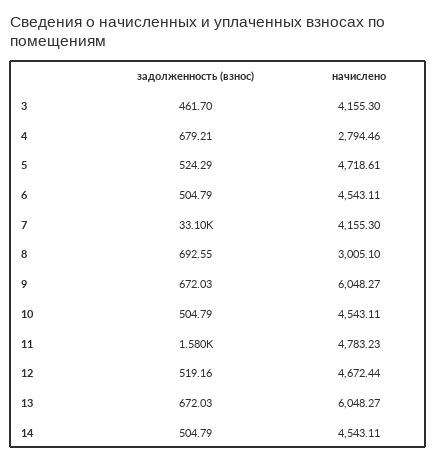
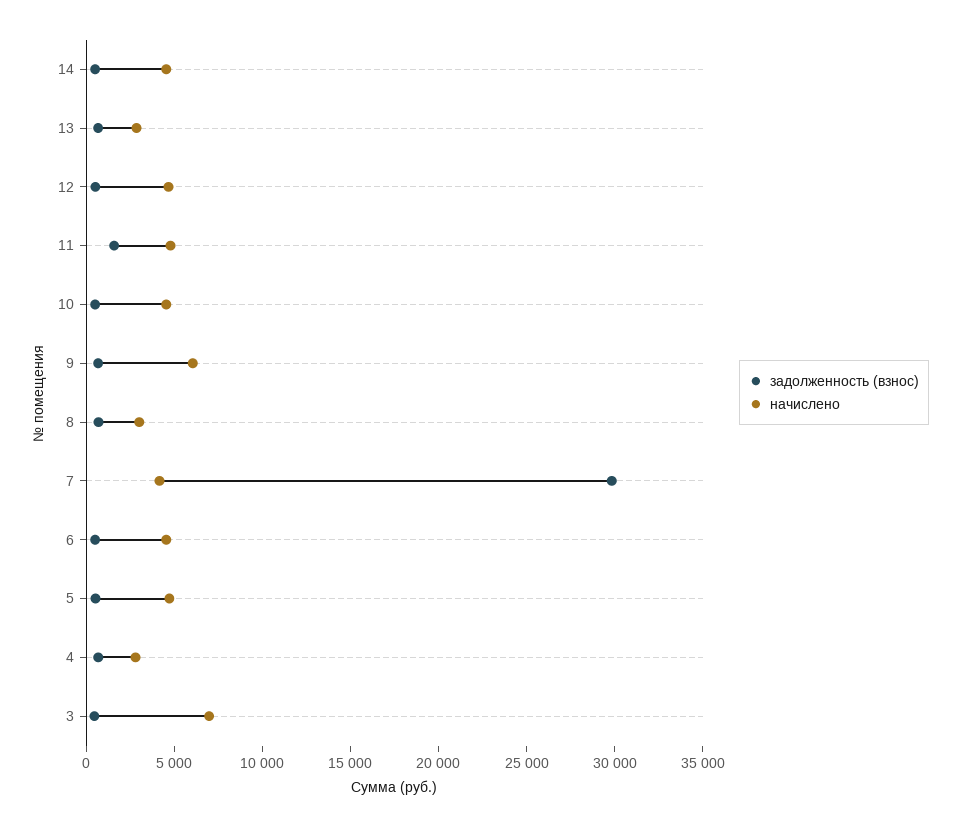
  {
    "задолженность (взнос)": {
      "3": 461.7,
      "4": 679.21,
      "5": 524.29,
      "6": 504.79,
-     "7": 33100,
+     "7": 30000,
      "8": 692.55,
      "9": 672.03,
      "10": 504.79,
      "11": 1580,
      "12": 519.16,
      "13": 672.03,
      "14": 504.79
    },
    "начислено": {
-     "3": 4155.3,
+     "3": 7000,
      "4": 2794.46,
      "5": 4718.61,
      "6": 4543.11,
      "7": 4155.3,
      "8": 3005.1,
      "9": 6048.27,
      "10": 4543.11,
      "11": 4783.23,
      "12": 4672.44,
-     "13": 6048.27,
+     "13": 3000,
      "14": 4543.11
    }
  }

